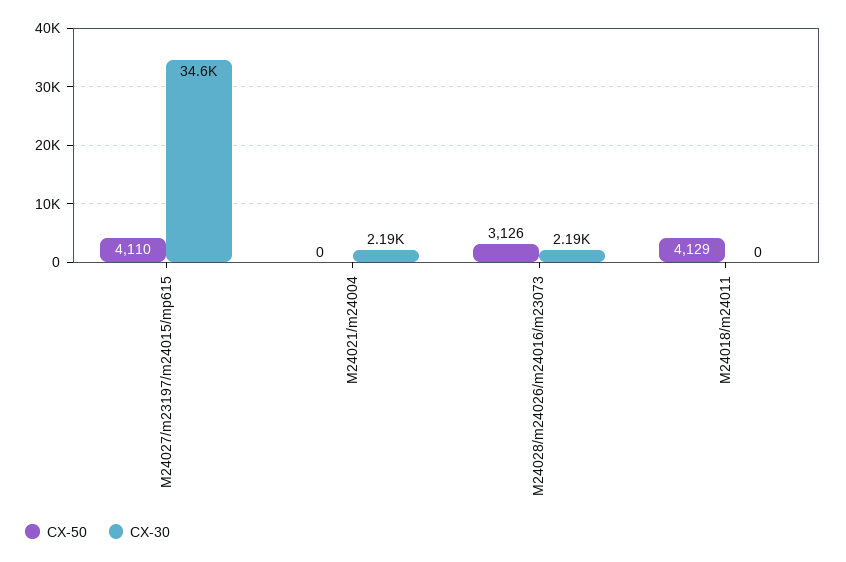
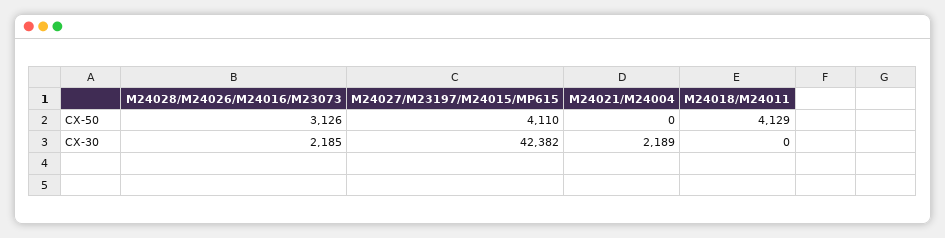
  {
    "CX-50": {
      "M24027/m23197/m24015/mp615": 4110,
      "M24021/m24004": 0,
      "M24028/m24026/m24016/m23073": 3126,
      "M24018/m24011": 4129
    },
    "CX-30": {
-     "M24027/m23197/m24015/mp615": 34600,
+     "M24027/m23197/m24015/mp615": 42382,
      "M24021/m24004": 2189,
      "M24028/m24026/m24016/m23073": 2185,
      "M24018/m24011": 0
    }
  }

